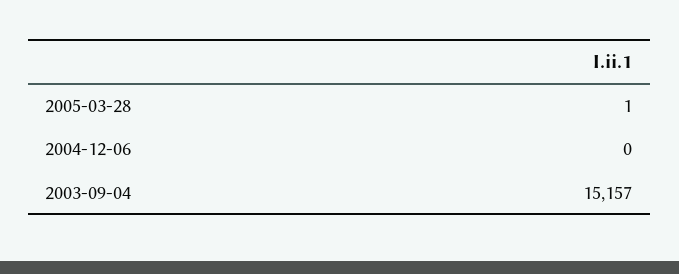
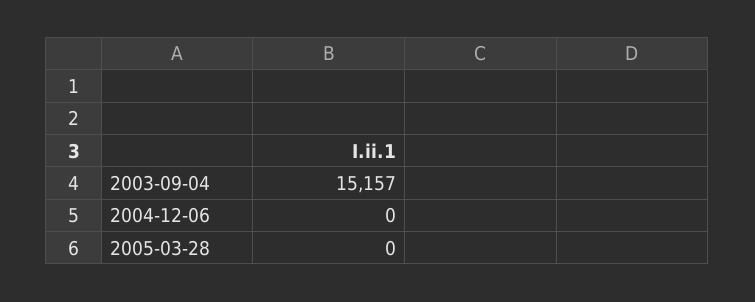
  {
-   "2005-03-28": 1,
+   "2005-03-28": 0,
    "2004-12-06": 0,
    "2003-09-04": 15157
  }

